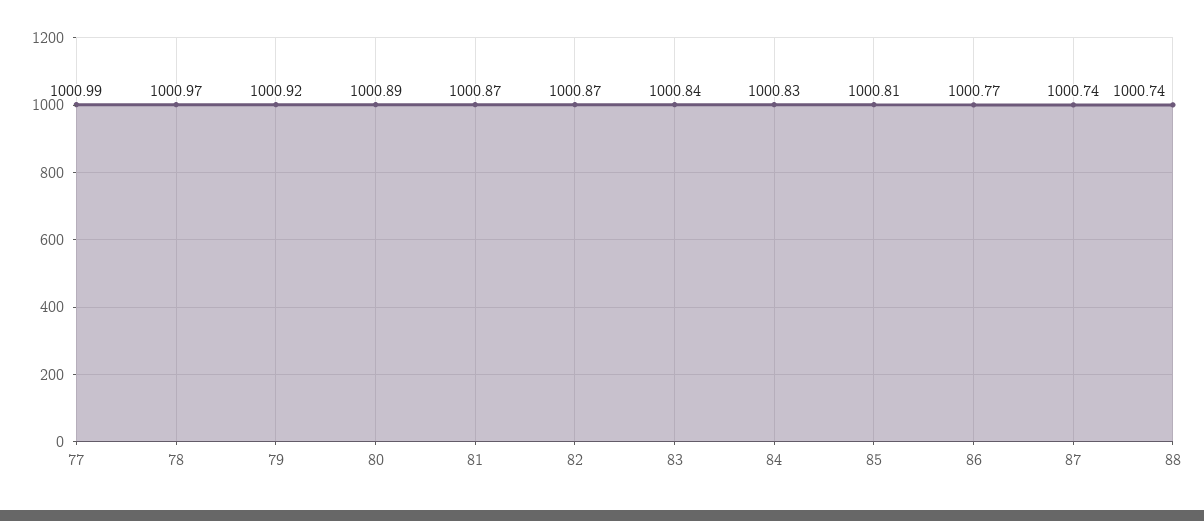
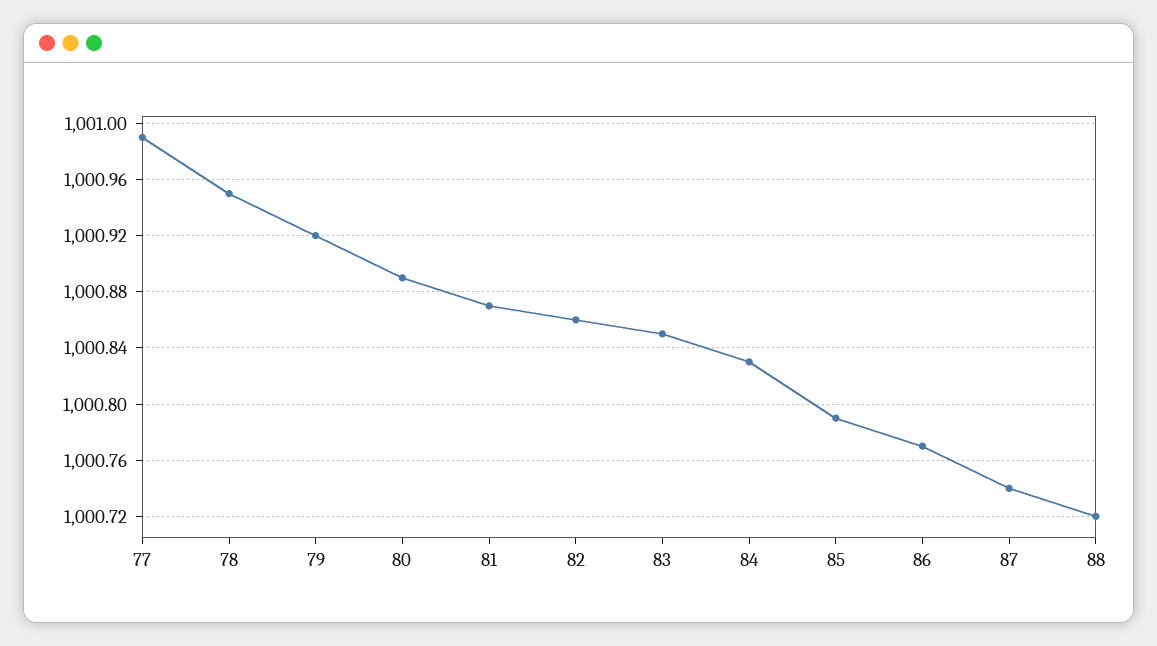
  {
    "77": 1000.99,
-   "78": 1000.97,
+   "78": 1000.95,
    "79": 1000.92,
    "80": 1000.89,
    "81": 1000.87,
-   "82": 1000.87,
+   "82": 1000.86,
-   "83": 1000.84,
+   "83": 1000.85,
    "84": 1000.83,
-   "85": 1000.81,
+   "85": 1000.79,
    "86": 1000.77,
    "87": 1000.74,
-   "88": 1000.74
+   "88": 1000.72
  }

